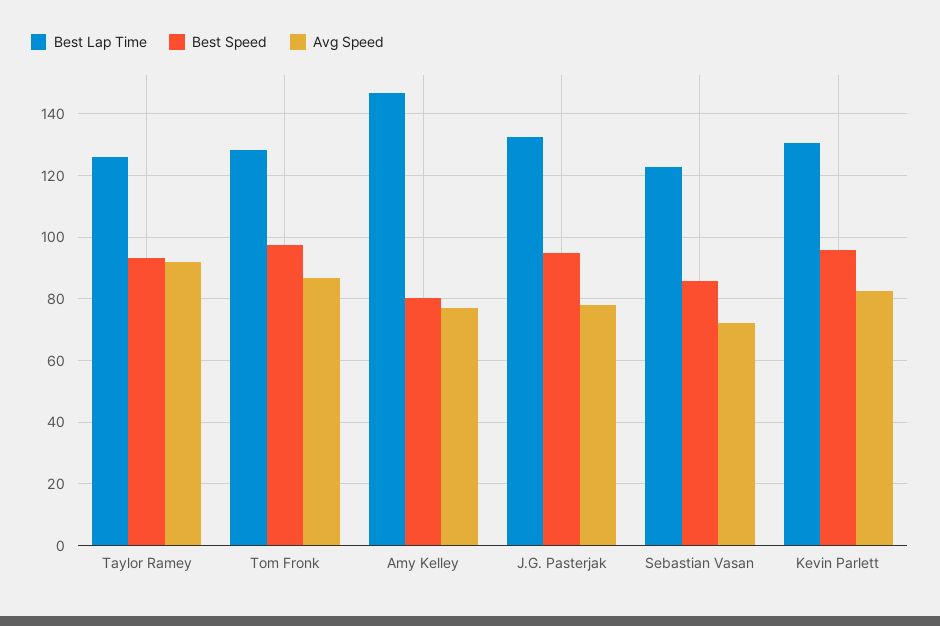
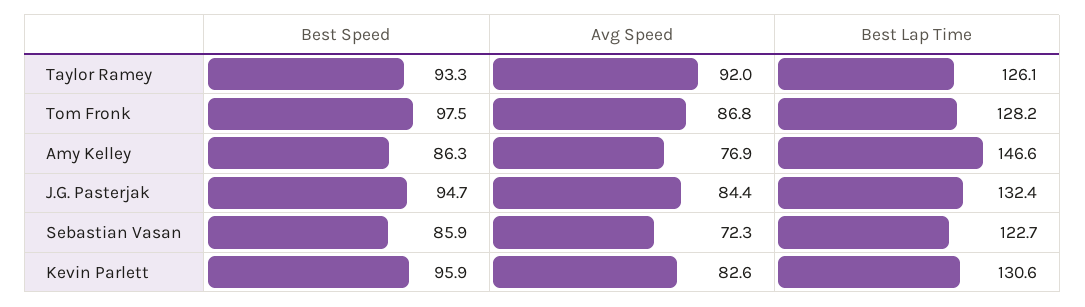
  {
    "Best Lap Time": {
      "Taylor Ramey": 126.1,
      "Tom Fronk": 128.2,
      "Amy Kelley": 146.6,
      "J.G. Pasterjak": 132.4,
      "Sebastian Vasan": 122.7,
      "Kevin Parlett": 130.6
    },
    "Best Speed": {
      "Taylor Ramey": 93.3,
      "Tom Fronk": 97.5,
-     "Amy Kelley": 80,
+     "Amy Kelley": 86.3,
      "J.G. Pasterjak": 94.7,
      "Sebastian Vasan": 85.9,
      "Kevin Parlett": 95.9
    },
    "Avg Speed": {
      "Taylor Ramey": 92,
      "Tom Fronk": 86.8,
      "Amy Kelley": 76.9,
-     "J.G. Pasterjak": 78,
+     "J.G. Pasterjak": 84.4,
      "Sebastian Vasan": 72.3,
      "Kevin Parlett": 82.6
    }
  }

